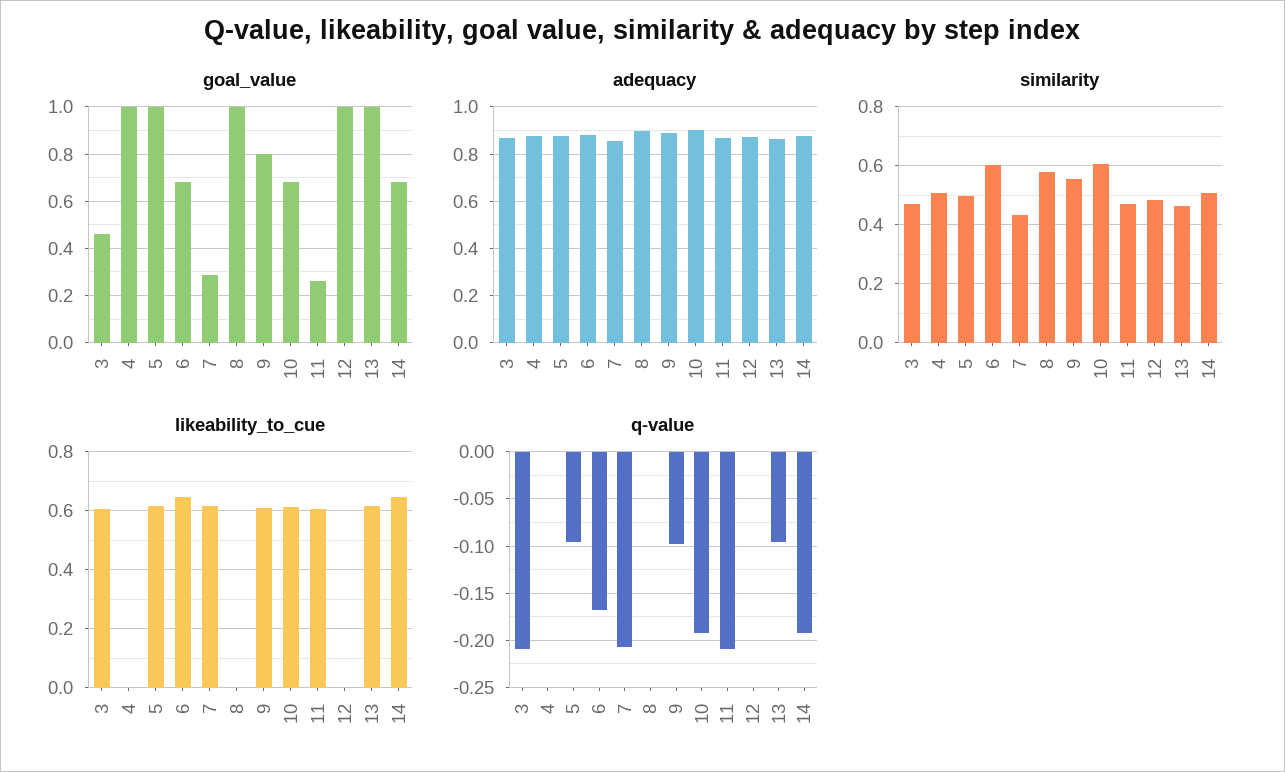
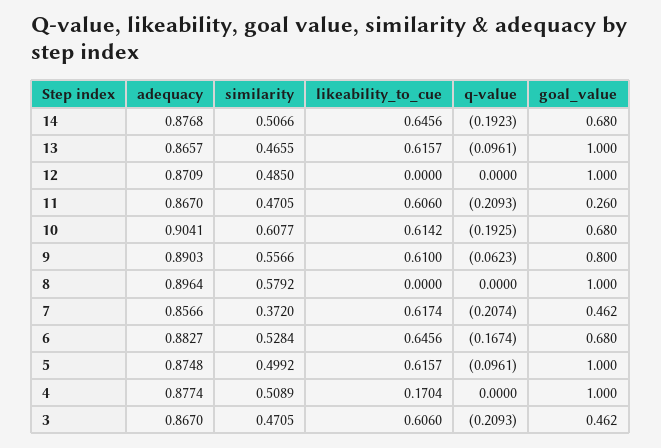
  {
    "goal_value": {
      "3": 0.462,
      "4": 1,
      "5": 1,
      "6": 0.68,
-     "7": 0.3,
+     "7": 0.462,
      "8": 1,
      "9": 0.8,
      "10": 0.68,
      "11": 0.26,
      "12": 1,
      "13": 1,
      "14": 0.68
    },
    "adequacy": {
      "3": 0.867,
      "4": 0.8774,
      "5": 0.8748,
      "6": 0.8827,
      "7": 0.8566,
      "8": 0.8964,
      "9": 0.8903,
      "10": 0.9041,
      "11": 0.867,
      "12": 0.8709,
      "13": 0.8657,
      "14": 0.8768
    },
    "similarity": {
      "3": 0.4705,
      "4": 0.5089,
      "5": 0.4992,
-     "6": 0.6,
+     "6": 0.5284,
-     "7": 0.425,
+     "7": 0.372,
      "8": 0.5792,
      "9": 0.5566,
      "10": 0.6077,
      "11": 0.4705,
      "12": 0.485,
      "13": 0.4655,
      "14": 0.5066
    },
    "likeability_to_cue": {
      "3": 0.606,
-     "4": 0,
+     "4": 0.1704,
      "5": 0.6157,
      "6": 0.6456,
      "7": 0.6174,
      "8": 0,
      "9": 0.61,
      "10": 0.6142,
      "11": 0.606,
      "12": 0,
      "13": 0.6157,
      "14": 0.6456
    },
    "q-value": {
      "3": -0.2093,
      "4": 0,
      "5": -0.0961,
      "6": -0.1674,
      "7": -0.2074,
      "8": 0,
-     "9": -0.1,
+     "9": -0.0623,
      "10": -0.1925,
      "11": -0.2093,
      "12": 0,
      "13": -0.0961,
      "14": -0.1923
    }
  }

